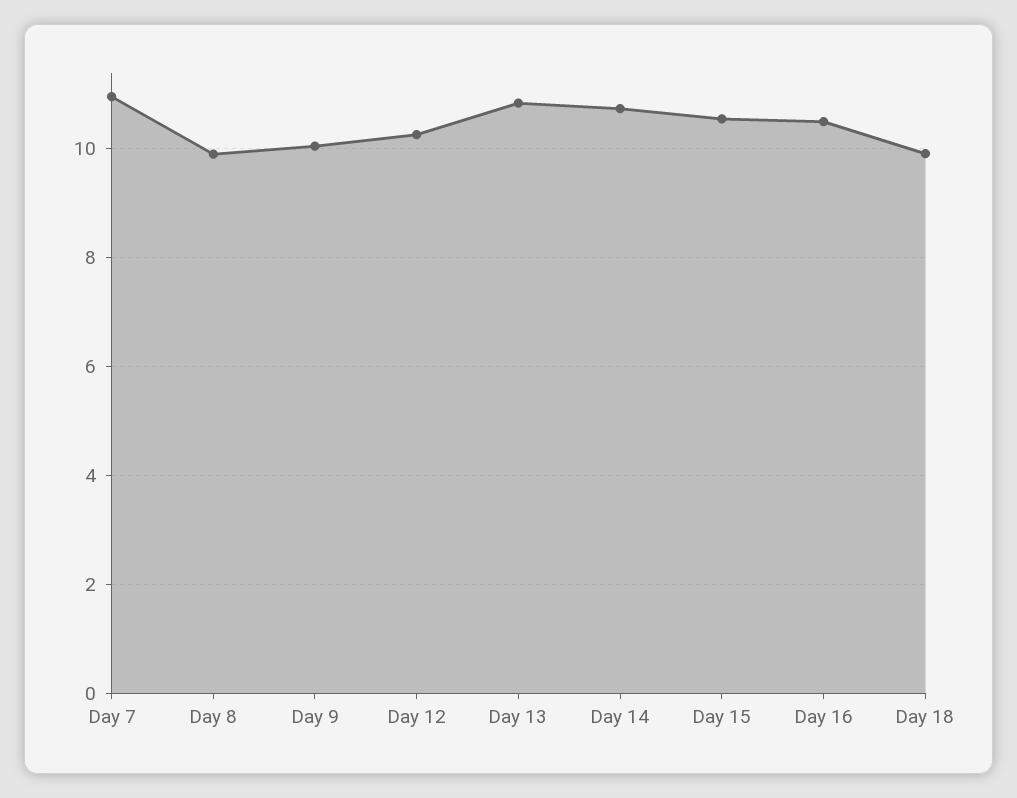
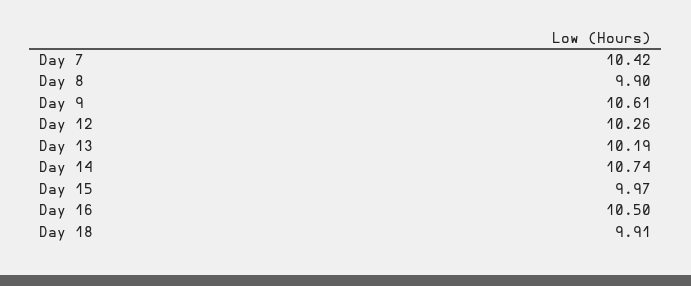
  {
-   "Day 7": 11,
+   "Day 7": 10.42,
    "Day 8": 9.9,
-   "Day 9": 10,
+   "Day 9": 10.61,
    "Day 12": 10.26,
-   "Day 13": 10.8,
+   "Day 13": 10.19,
    "Day 14": 10.74,
-   "Day 15": 10.6,
+   "Day 15": 9.97,
    "Day 16": 10.5,
    "Day 18": 9.91
  }

